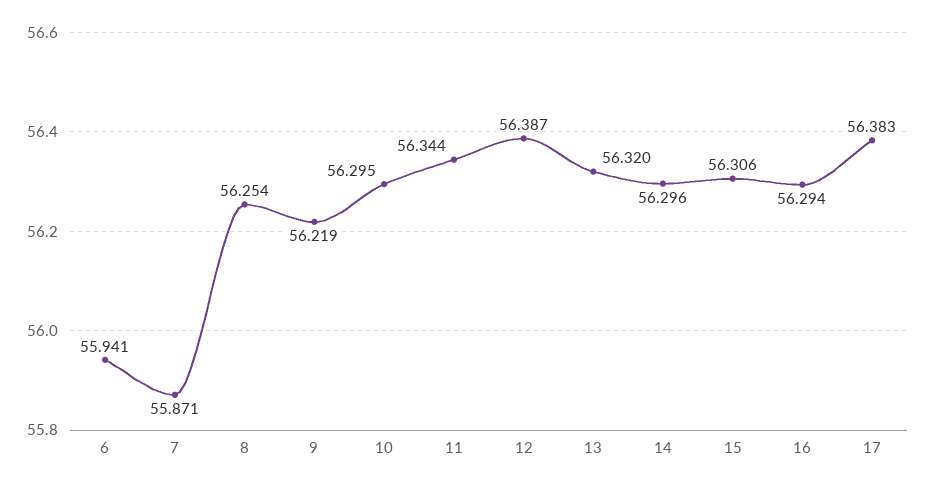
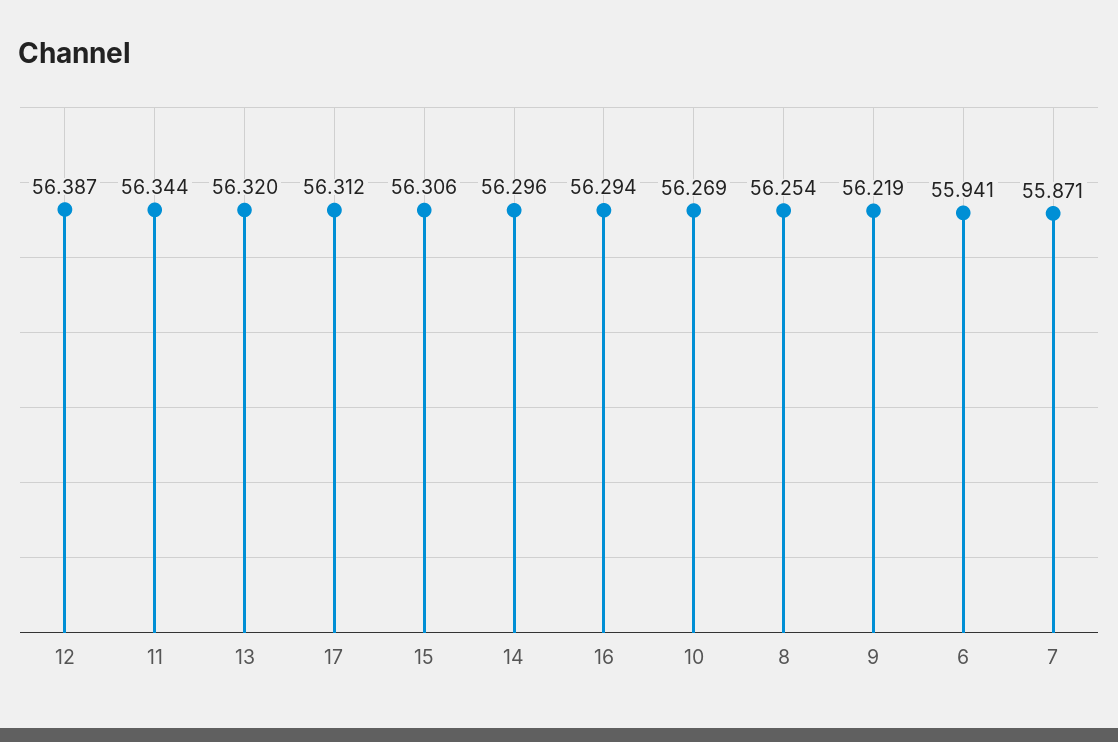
  {
    "6": 55.941,
    "7": 55.871,
    "8": 56.254,
    "9": 56.219,
-   "10": 56.295,
+   "10": 56.269,
    "11": 56.344,
    "12": 56.387,
    "13": 56.32,
    "14": 56.296,
    "15": 56.306,
    "16": 56.294,
-   "17": 56.383
+   "17": 56.312
  }

